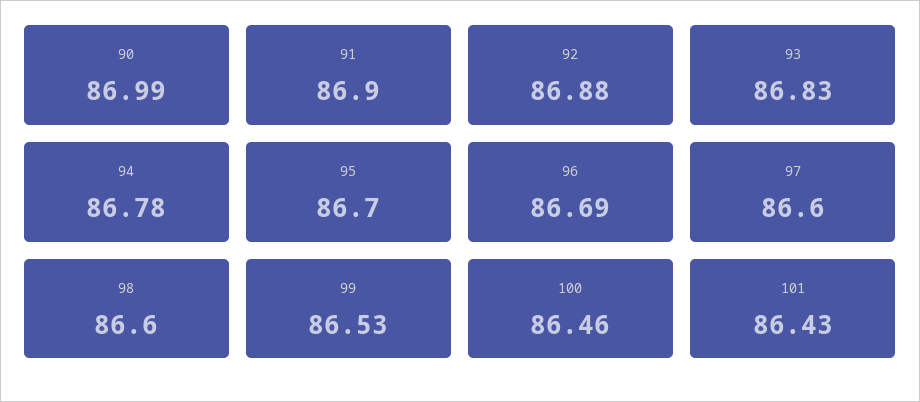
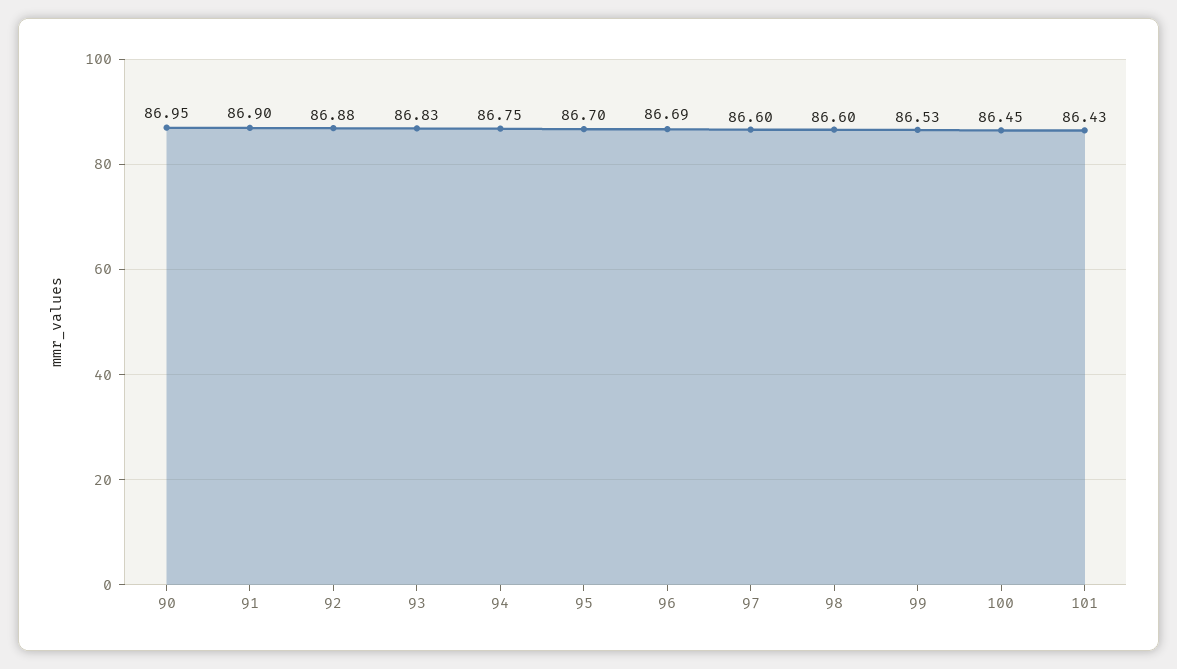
  {
-   "90": 86.99,
+   "90": 86.95,
    "91": 86.9,
    "92": 86.88,
    "93": 86.83,
-   "94": 86.78,
+   "94": 86.75,
    "95": 86.7,
    "96": 86.69,
    "97": 86.6,
    "98": 86.6,
    "99": 86.53,
-   "100": 86.46,
+   "100": 86.45,
    "101": 86.43
  }

